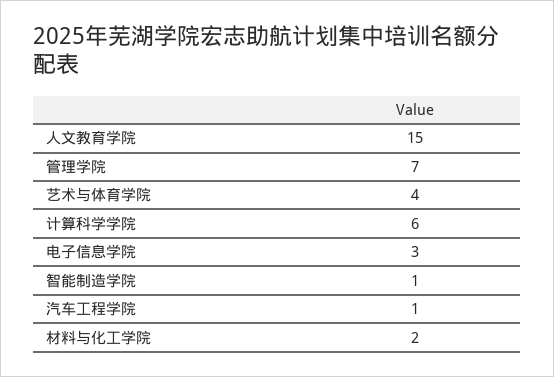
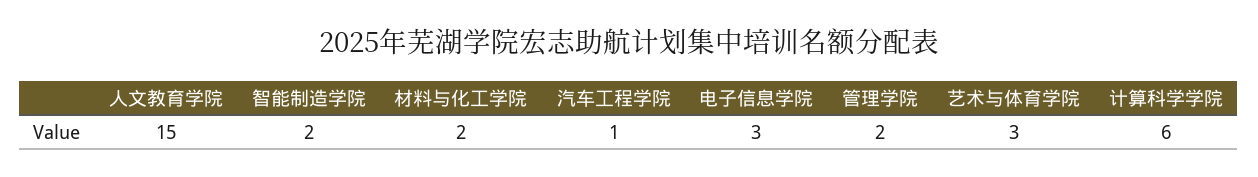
  {
    "人文教育学院": 15,
-   "管理学院": 7,
+   "管理学院": 2,
-   "艺术与体育学院": 4,
+   "艺术与体育学院": 3,
    "计算科学学院": 6,
    "电子信息学院": 3,
-   "智能制造学院": 1,
+   "智能制造学院": 2,
    "汽车工程学院": 1,
    "材料与化工学院": 2
  }

